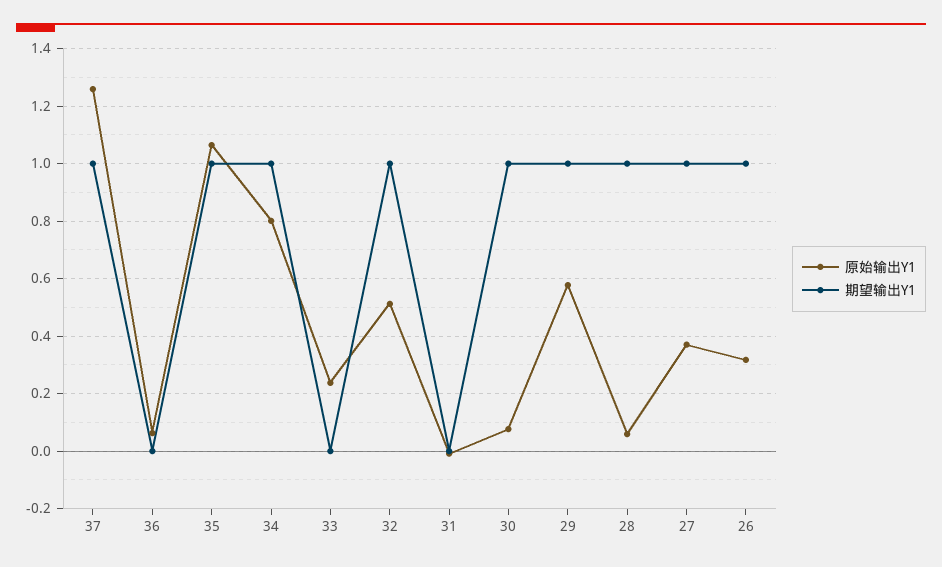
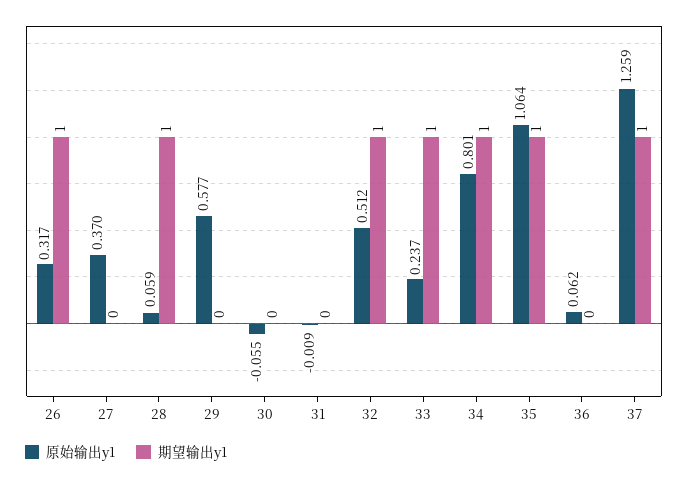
  {
    "原始输出Y1": {
      "37": 1.259,
      "36": 0.062,
      "35": 1.064,
      "34": 0.801,
      "33": 0.237,
      "32": 0.512,
      "31": -0.009,
-     "30": 0.075,
+     "30": -0.055,
      "29": 0.577,
      "28": 0.059,
      "27": 0.37,
      "26": 0.317
    },
    "期望输出Y1": {
      "37": 1,
      "36": 0,
      "35": 1,
      "34": 1,
-     "33": 0,
+     "33": 1,
      "32": 1,
      "31": 0,
-     "30": 1,
+     "30": 0,
-     "29": 1,
+     "29": 0,
      "28": 1,
-     "27": 1,
+     "27": 0,
      "26": 1
    }
  }

